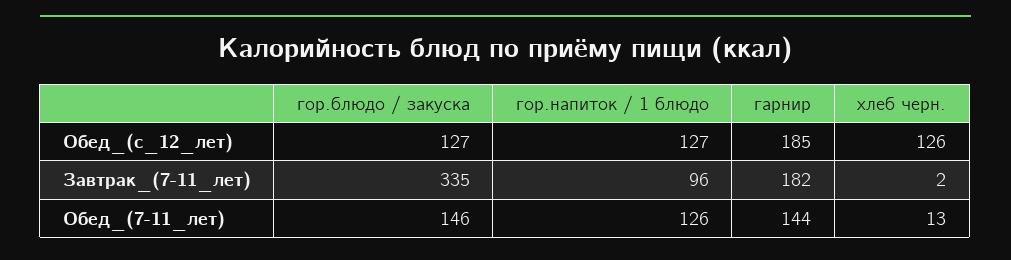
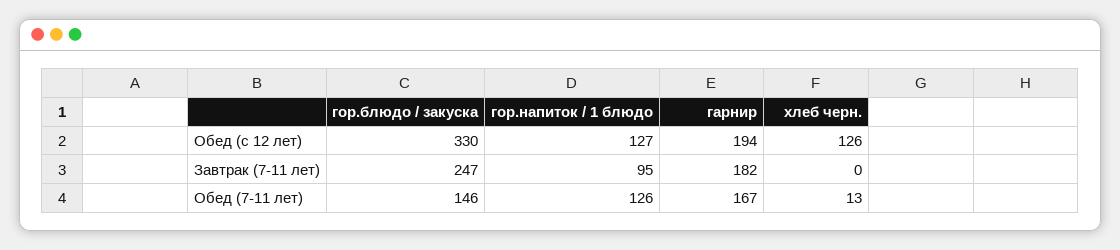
  {
    "гор.блюдо / закуска": {
-     "Обед_(с_12_лет)": 127,
+     "Обед_(с_12_лет)": 330,
-     "Завтрак_(7-11_лет)": 335,
+     "Завтрак_(7-11_лет)": 247,
      "Обед_(7-11_лет)": 146
    },
    "гор.напиток / 1 блюдо": {
      "Обед_(с_12_лет)": 127,
-     "Завтрак_(7-11_лет)": 96,
+     "Завтрак_(7-11_лет)": 95,
      "Обед_(7-11_лет)": 126
    },
    "гарнир": {
-     "Обед_(с_12_лет)": 185,
+     "Обед_(с_12_лет)": 194,
      "Завтрак_(7-11_лет)": 182,
-     "Обед_(7-11_лет)": 144
+     "Обед_(7-11_лет)": 167
    },
    "хлеб черн.": {
      "Обед_(с_12_лет)": 126,
-     "Завтрак_(7-11_лет)": 2,
+     "Завтрак_(7-11_лет)": 0,
      "Обед_(7-11_лет)": 13
    }
  }

